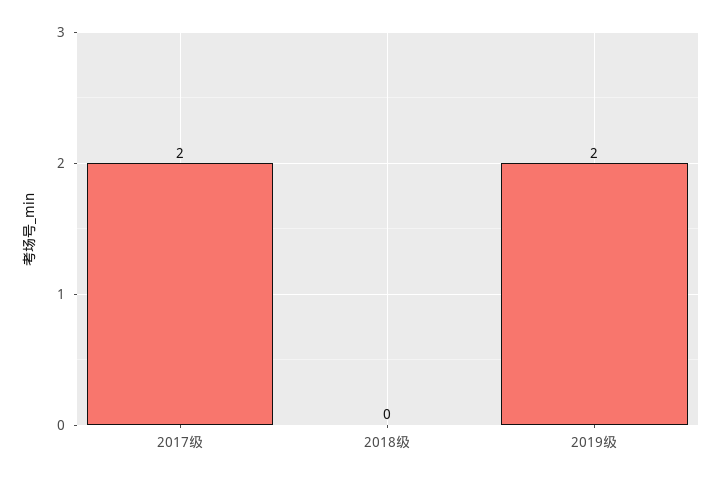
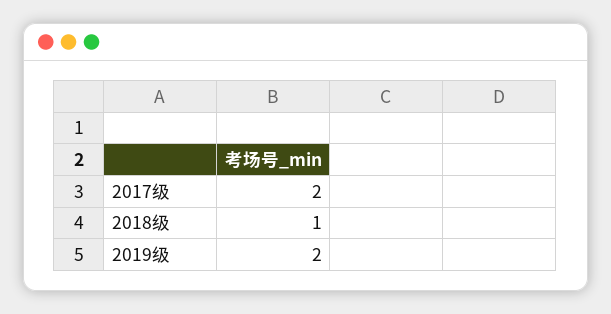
  {
    "2017级": 2,
-   "2018级": 0,
+   "2018级": 1,
    "2019级": 2
  }

